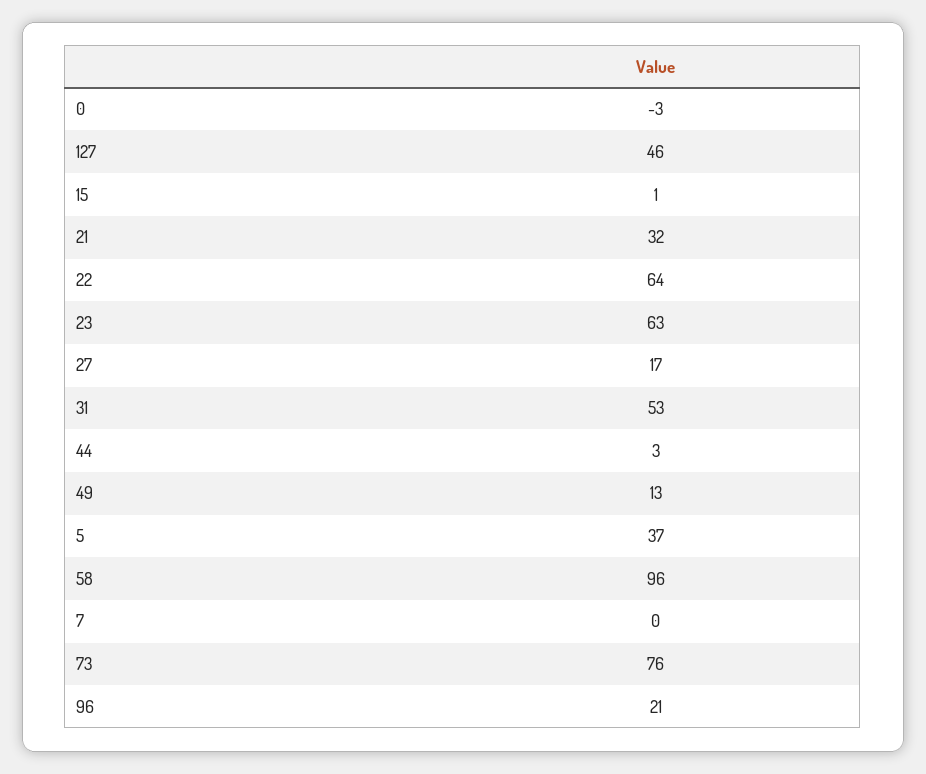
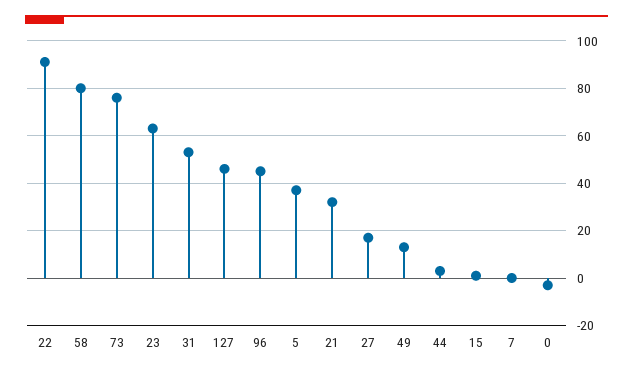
  {
    "0": -3,
    "127": 46,
    "15": 1,
    "21": 32,
-   "22": 64,
+   "22": 90,
    "23": 63,
    "27": 17,
    "31": 53,
    "44": 3,
    "49": 13,
    "5": 37,
-   "58": 96,
+   "58": 80,
    "7": 0,
    "73": 76,
-   "96": 21
+   "96": 45
  }

